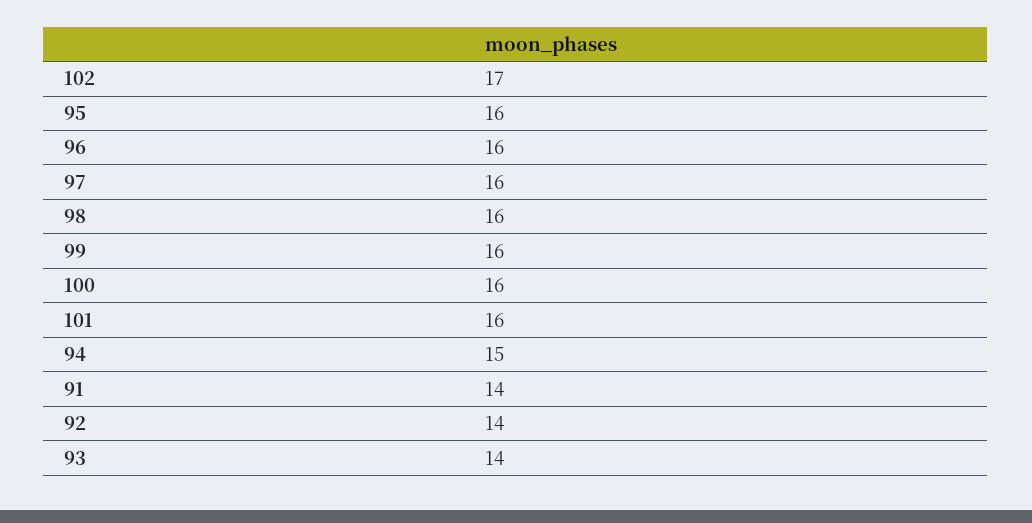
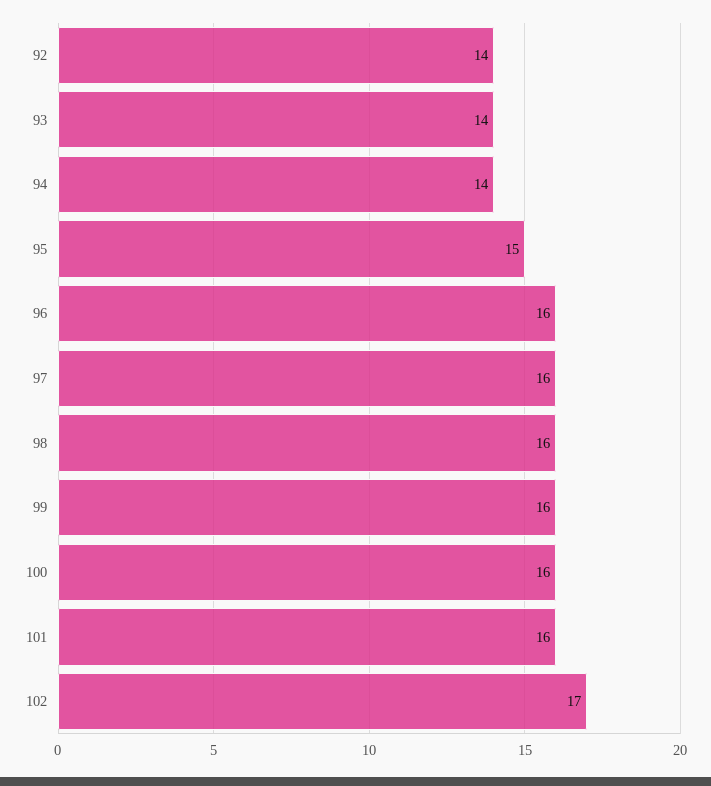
  {
    "102": 17,
-   "95": 16,
+   "95": 15,
    "96": 16,
    "97": 16,
    "98": 16,
    "99": 16,
    "100": 16,
    "101": 16,
-   "94": 15,
+   "94": 14,
-   "91": 14,
    "92": 14,
    "93": 14
  }

